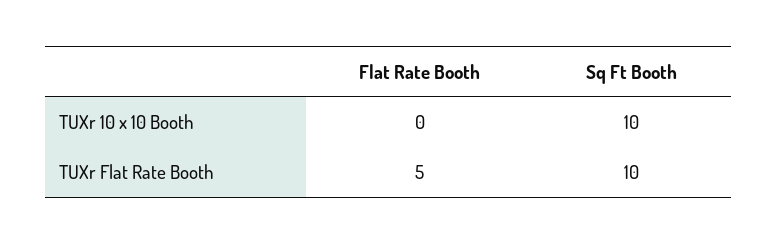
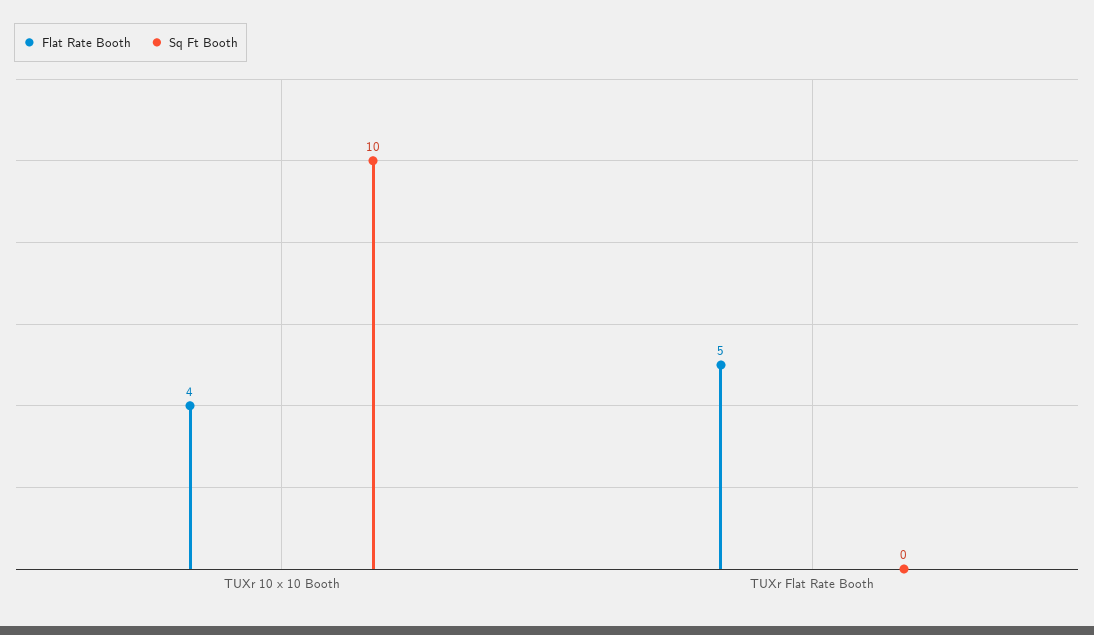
  {
    "Flat Rate Booth": {
-     "TUXr 10 x 10 Booth": 0,
+     "TUXr 10 x 10 Booth": 4,
      "TUXr Flat Rate Booth": 5
    },
    "Sq Ft Booth": {
      "TUXr 10 x 10 Booth": 10,
-     "TUXr Flat Rate Booth": 10
+     "TUXr Flat Rate Booth": 0
    }
  }

